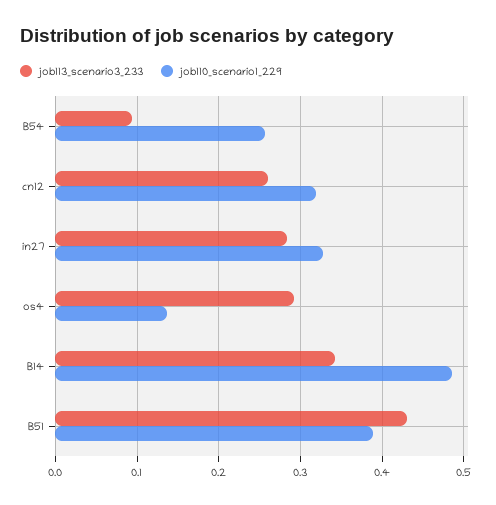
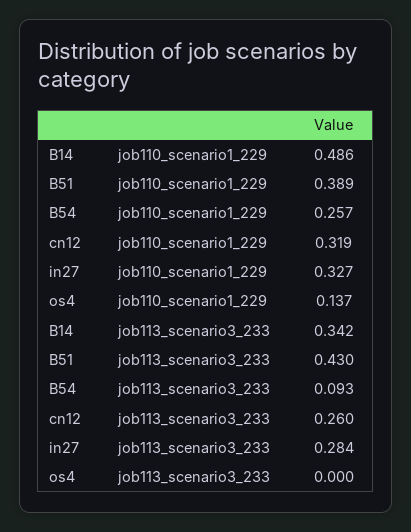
  {
    "job113_scenario3_233": {
      "B54": 0.093,
      "cn12": 0.26,
      "in27": 0.284,
-     "os4": 0.29,
+     "os4": 0,
      "B14": 0.342,
      "B51": 0.43
    },
    "job110_scenario1_229": {
      "B54": 0.257,
      "cn12": 0.319,
      "in27": 0.327,
      "os4": 0.137,
      "B14": 0.486,
      "B51": 0.389
    }
  }

